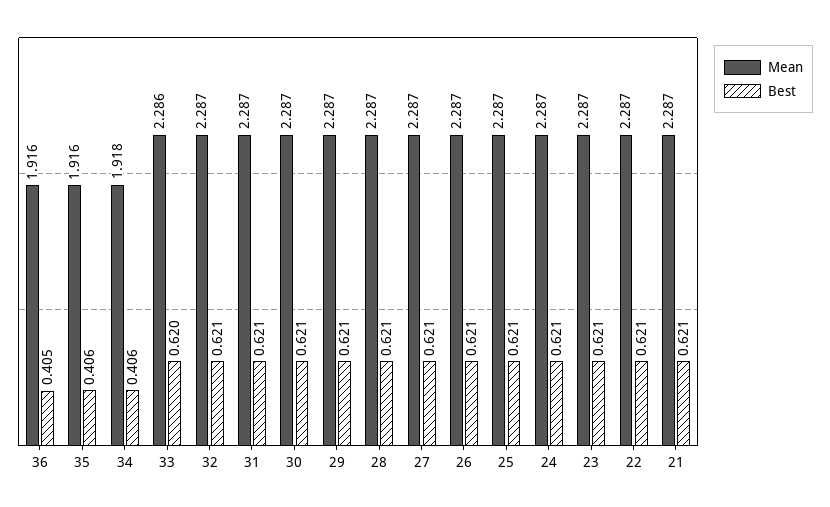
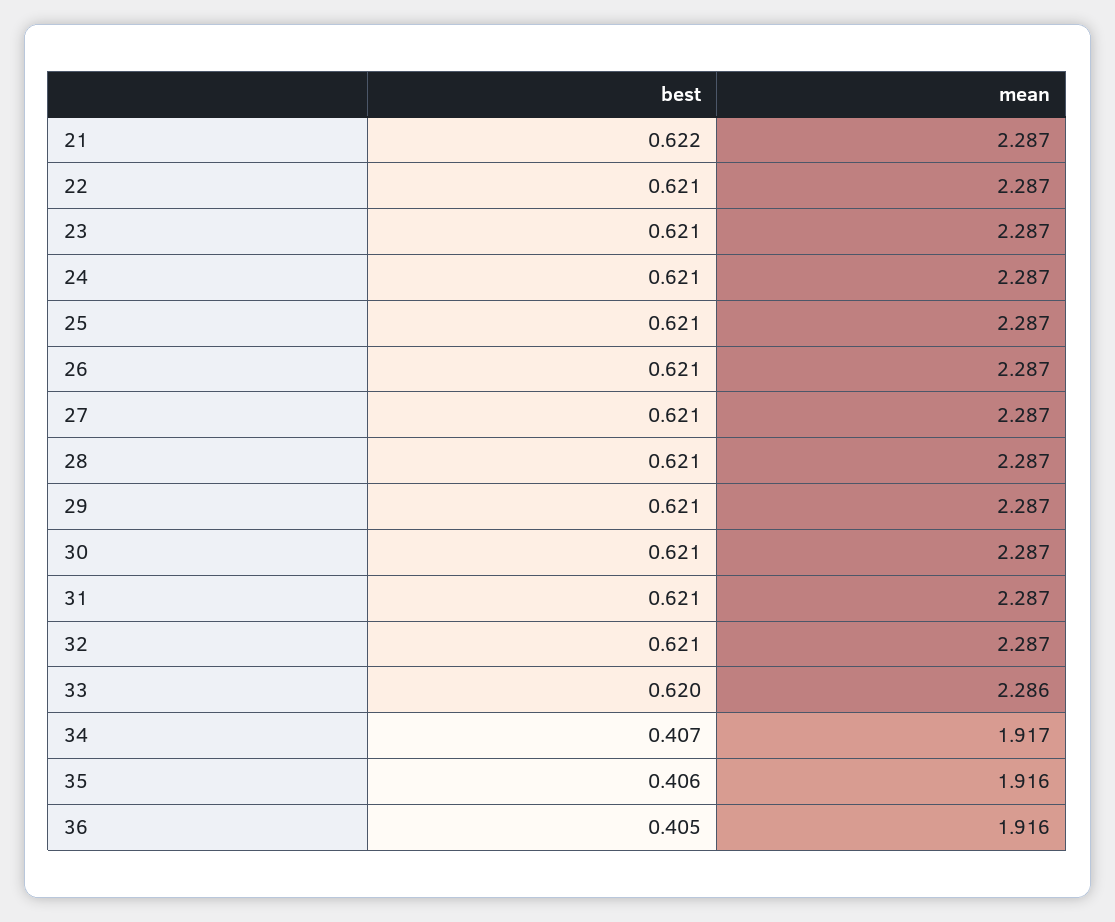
  {
    "Mean": {
      "36": 1.916,
      "35": 1.916,
-     "34": 1.918,
+     "34": 1.917,
      "33": 2.286,
      "32": 2.287,
      "31": 2.287,
      "30": 2.287,
      "29": 2.287,
      "28": 2.287,
      "27": 2.287,
      "26": 2.287,
      "25": 2.287,
      "24": 2.287,
      "23": 2.287,
      "22": 2.287,
      "21": 2.287
    },
    "Best": {
      "36": 0.405,
      "35": 0.406,
-     "34": 0.406,
+     "34": 0.407,
      "33": 0.62,
      "32": 0.621,
      "31": 0.621,
      "30": 0.621,
      "29": 0.621,
      "28": 0.621,
      "27": 0.621,
      "26": 0.621,
      "25": 0.621,
      "24": 0.621,
      "23": 0.621,
      "22": 0.621,
-     "21": 0.621
+     "21": 0.622
    }
  }

